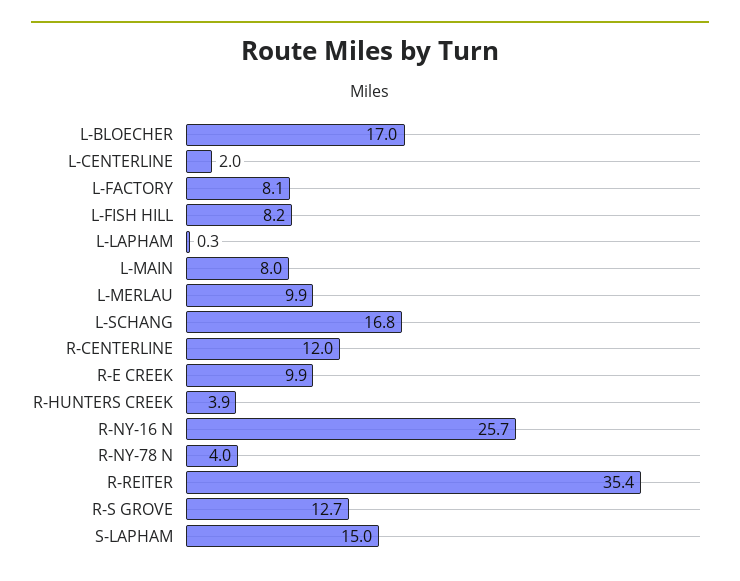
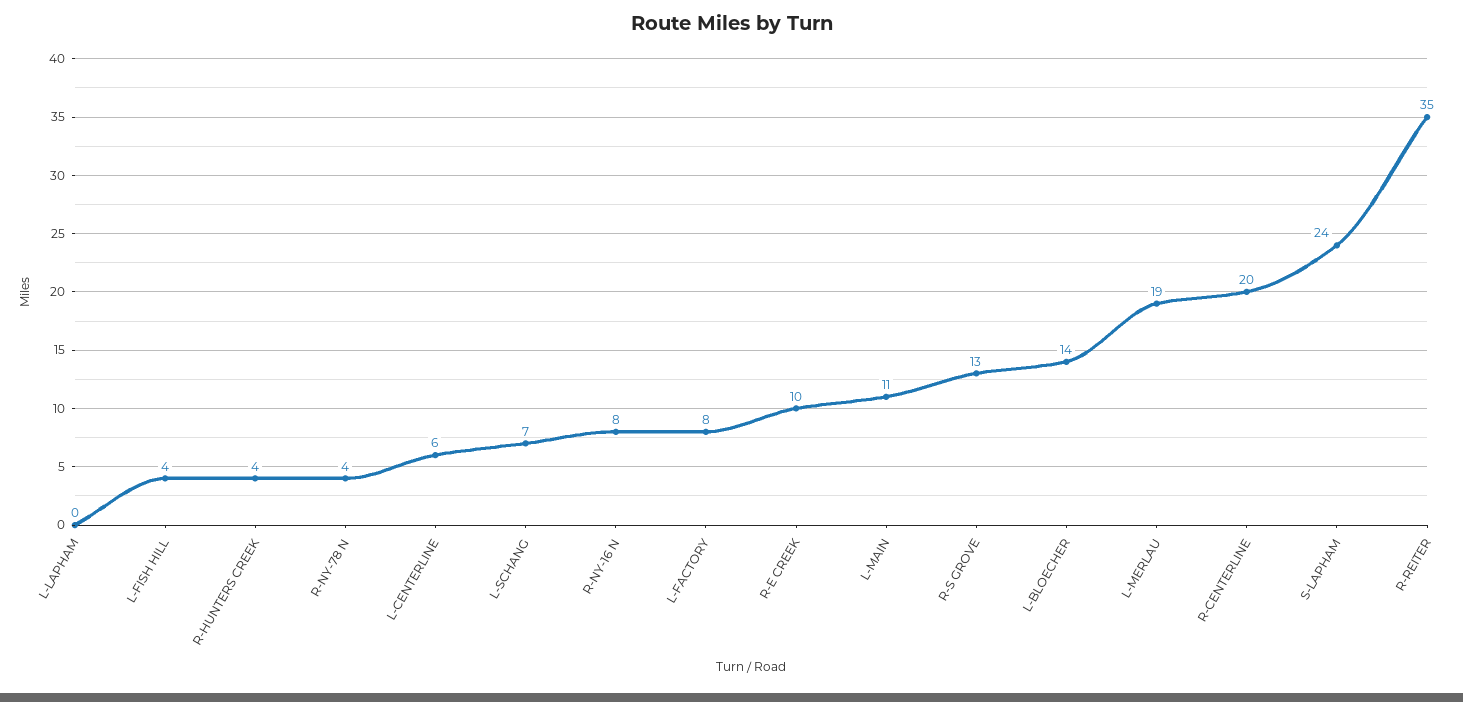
  {
-   "L-BLOECHER": 17,
+   "L-BLOECHER": 14,
-   "L-CENTERLINE": 2,
+   "L-CENTERLINE": 6,
    "L-FACTORY": 8.1,
-   "L-FISH HILL": 8.2,
+   "L-FISH HILL": 4,
    "L-LAPHAM": 0.3,
-   "L-MAIN": 8,
+   "L-MAIN": 11,
-   "L-MERLAU": 9.9,
+   "L-MERLAU": 19,
-   "L-SCHANG": 16.8,
+   "L-SCHANG": 7,
-   "R-CENTERLINE": 12,
+   "R-CENTERLINE": 20,
    "R-E CREEK": 9.9,
    "R-HUNTERS CREEK": 3.9,
-   "R-NY-16 N": 25.7,
+   "R-NY-16 N": 8,
    "R-NY-78 N": 4,
    "R-REITER": 35.4,
    "R-S GROVE": 12.7,
-   "S-LAPHAM": 15
+   "S-LAPHAM": 24
  }

